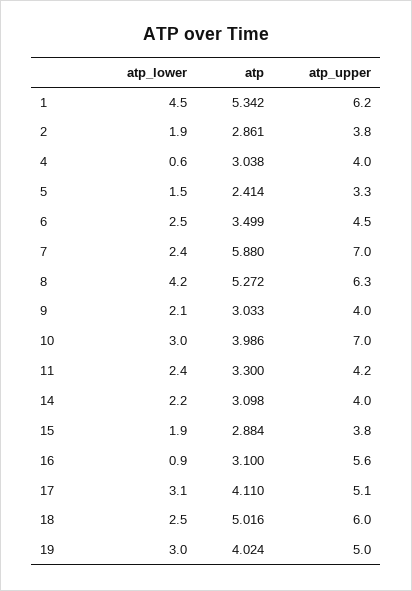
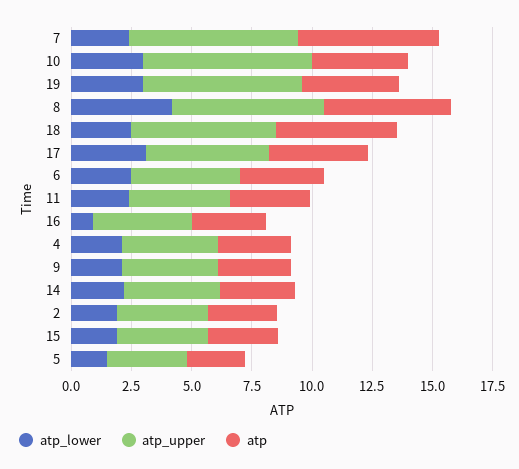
  {
    "atp_lower": {
-     "1": 4.5,
      "2": 1.9,
-     "4": 0.6,
+     "4": 2,
      "5": 1.5,
      "6": 2.5,
      "7": 2.4,
      "8": 4.2,
      "9": 2.1,
      "10": 3,
      "11": 2.4,
      "14": 2.2,
      "15": 1.9,
      "16": 0.9,
      "17": 3.1,
      "18": 2.5,
      "19": 3
    },
    "atp": {
-     "1": 5.342,
      "2": 2.861,
      "4": 3.038,
      "5": 2.414,
      "6": 3.499,
      "7": 5.88,
      "8": 5.272,
      "9": 3.033,
      "10": 3.986,
      "11": 3.3,
      "14": 3.098,
      "15": 2.884,
      "16": 3.1,
      "17": 4.11,
      "18": 5.016,
      "19": 4.024
    },
    "atp_upper": {
-     "1": 6.2,
      "2": 3.8,
      "4": 4,
      "5": 3.3,
      "6": 4.5,
      "7": 7,
      "8": 6.3,
      "9": 4,
      "10": 7,
      "11": 4.2,
      "14": 4,
      "15": 3.8,
-     "16": 5.6,
+     "16": 4,
      "17": 5.1,
      "18": 6,
-     "19": 5
+     "19": 6.5
    }
  }

